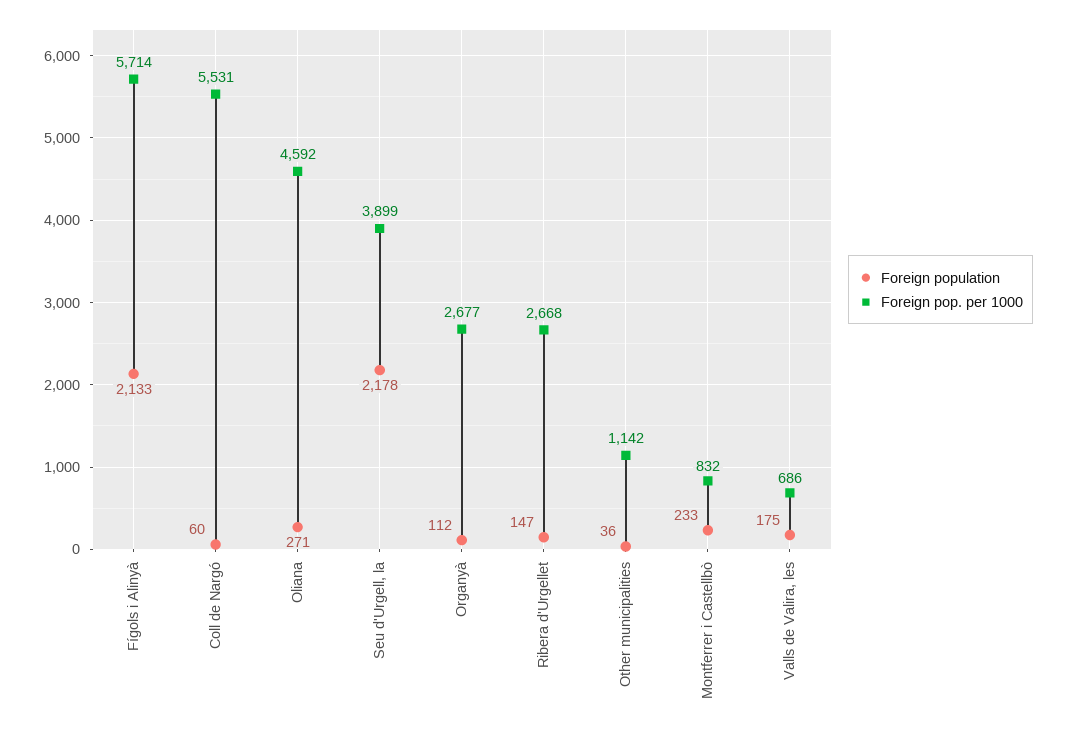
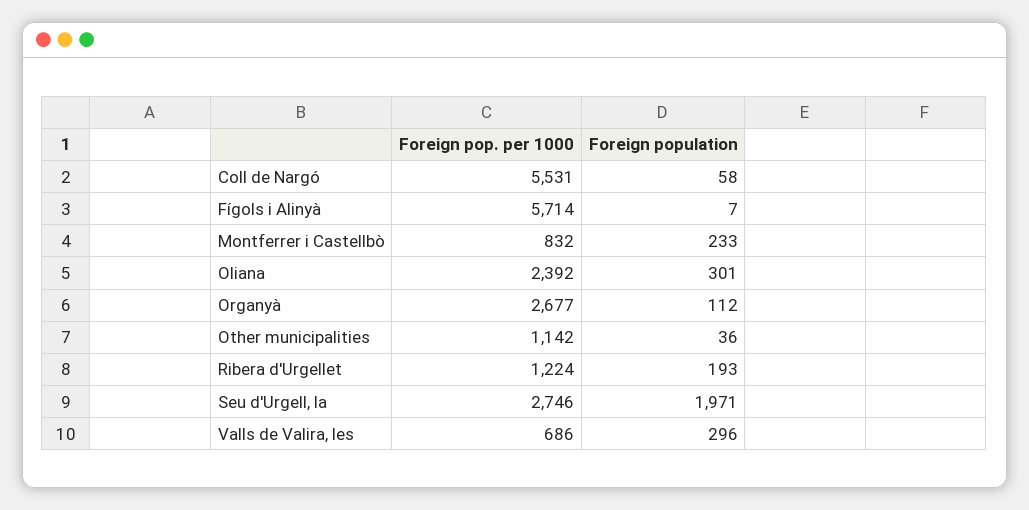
  {
    "Foreign population": {
-     "Fígols i Alinyà": 2133,
+     "Fígols i Alinyà": 7,
-     "Coll de Nargó": 60,
+     "Coll de Nargó": 58,
-     "Oliana": 271,
+     "Oliana": 301,
-     "Seu d'Urgell, la": 2178,
+     "Seu d'Urgell, la": 1971,
      "Organyà": 112,
-     "Ribera d'Urgellet": 147,
+     "Ribera d'Urgellet": 193,
      "Other municipalities": 36,
      "Montferrer i Castellbò": 233,
-     "Valls de Valira, les": 175
+     "Valls de Valira, les": 296
    },
    "Foreign pop. per 1000": {
      "Fígols i Alinyà": 5714,
      "Coll de Nargó": 5531,
-     "Oliana": 4592,
+     "Oliana": 2392,
-     "Seu d'Urgell, la": 3899,
+     "Seu d'Urgell, la": 2746,
      "Organyà": 2677,
-     "Ribera d'Urgellet": 2668,
+     "Ribera d'Urgellet": 1224,
      "Other municipalities": 1142,
      "Montferrer i Castellbò": 832,
      "Valls de Valira, les": 686
    }
  }

